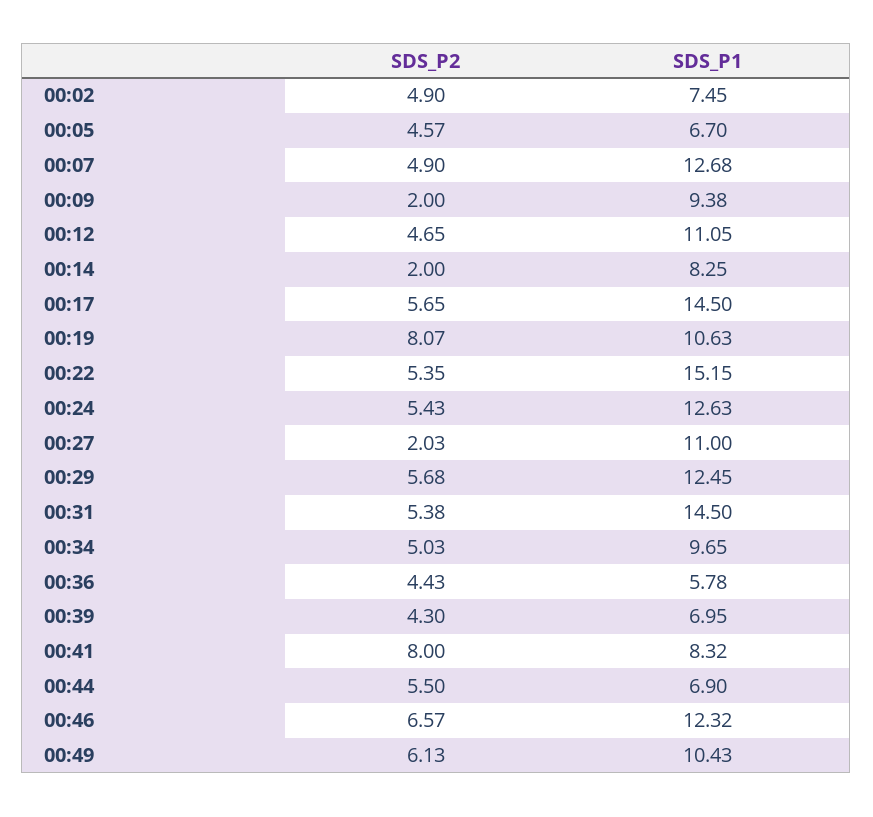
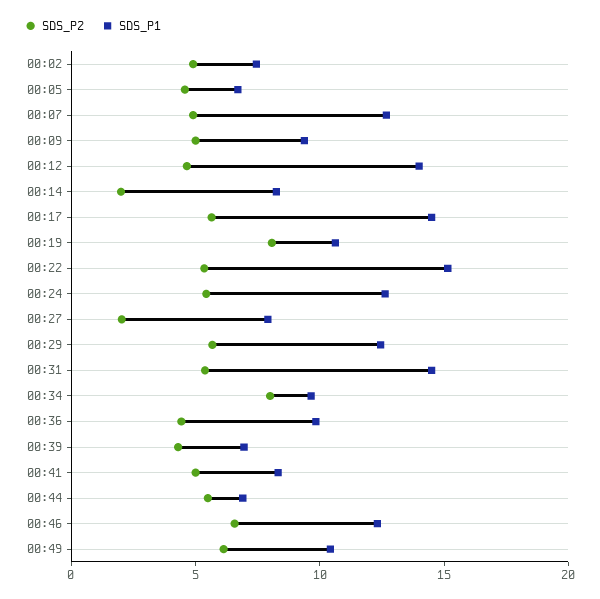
  {
    "SDS_P2": {
      "00:02": 4.9,
      "00:05": 4.57,
      "00:07": 4.9,
-     "00:09": 2,
+     "00:09": 5,
      "00:12": 4.65,
      "00:14": 2,
      "00:17": 5.65,
      "00:19": 8.07,
      "00:22": 5.35,
      "00:24": 5.43,
      "00:27": 2.03,
      "00:29": 5.68,
      "00:31": 5.38,
-     "00:34": 5.03,
+     "00:34": 8,
      "00:36": 4.43,
      "00:39": 4.3,
-     "00:41": 8,
+     "00:41": 5,
      "00:44": 5.5,
      "00:46": 6.57,
      "00:49": 6.13
    },
    "SDS_P1": {
      "00:02": 7.45,
      "00:05": 6.7,
      "00:07": 12.68,
      "00:09": 9.38,
-     "00:12": 11.05,
+     "00:12": 14,
      "00:14": 8.25,
      "00:17": 14.5,
      "00:19": 10.63,
      "00:22": 15.15,
      "00:24": 12.63,
-     "00:27": 11,
+     "00:27": 8,
      "00:29": 12.45,
      "00:31": 14.5,
      "00:34": 9.65,
-     "00:36": 5.78,
+     "00:36": 10,
      "00:39": 6.95,
      "00:41": 8.32,
      "00:44": 6.9,
      "00:46": 12.32,
      "00:49": 10.43
    }
  }

